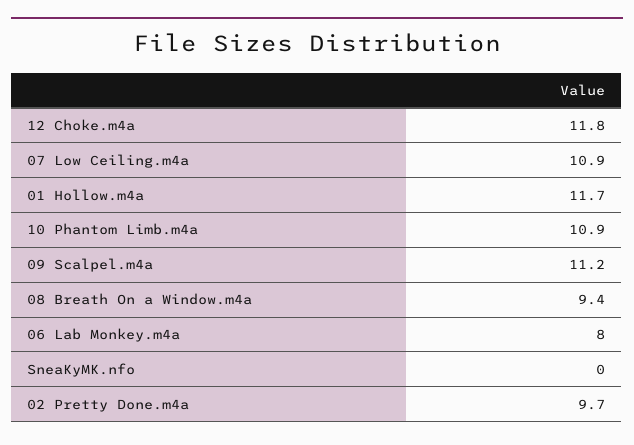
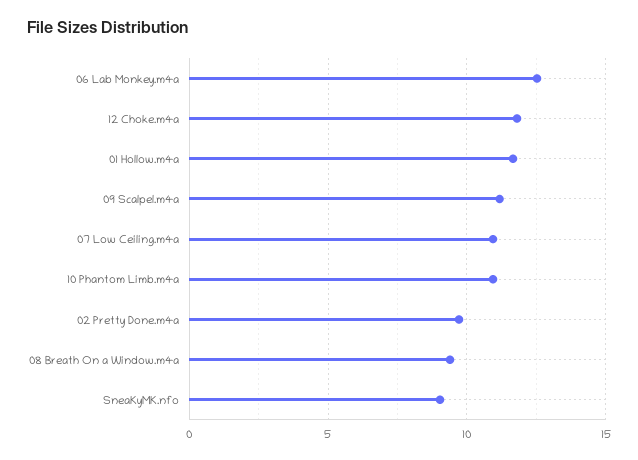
  {
    "12 Choke.m4a": 11.8,
    "07 Low Ceiling.m4a": 10.9,
    "01 Hollow.m4a": 11.7,
    "10 Phantom Limb.m4a": 10.9,
    "09 Scalpel.m4a": 11.2,
    "08 Breath On a Window.m4a": 9.4,
-   "06 Lab Monkey.m4a": 8,
+   "06 Lab Monkey.m4a": 12.5,
-   "SneaKyMK.nfo": 0,
+   "SneaKyMK.nfo": 9,
    "02 Pretty Done.m4a": 9.7
  }

